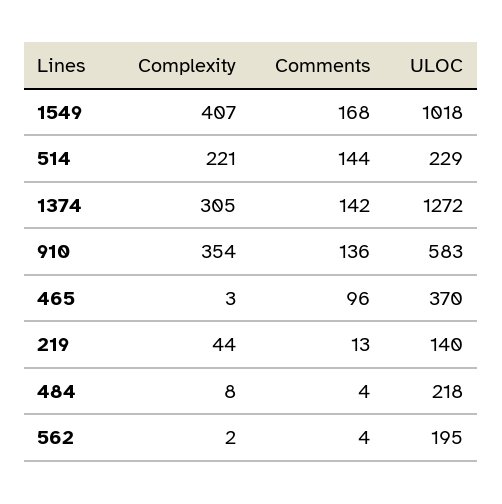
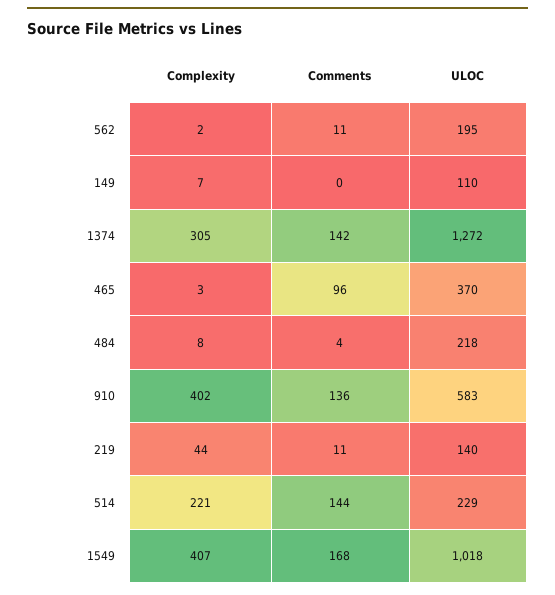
  {
    "Complexity": {
      "1549": 407,
      "514": 221,
      "1374": 305,
-     "910": 354,
+     "910": 402,
      "465": 3,
      "219": 44,
      "484": 8,
-     "562": 2
+     "562": 2,
+     "149": 7
    },
    "Comments": {
      "1549": 168,
      "514": 144,
      "1374": 142,
      "910": 136,
      "465": 96,
-     "219": 13,
+     "219": 11,
      "484": 4,
-     "562": 4
+     "562": 11,
+     "149": 0
    },
    "ULOC": {
      "1549": 1018,
      "514": 229,
      "1374": 1272,
      "910": 583,
      "465": 370,
      "219": 140,
      "484": 218,
-     "562": 195
+     "562": 195,
+     "149": 110
    }
  }

